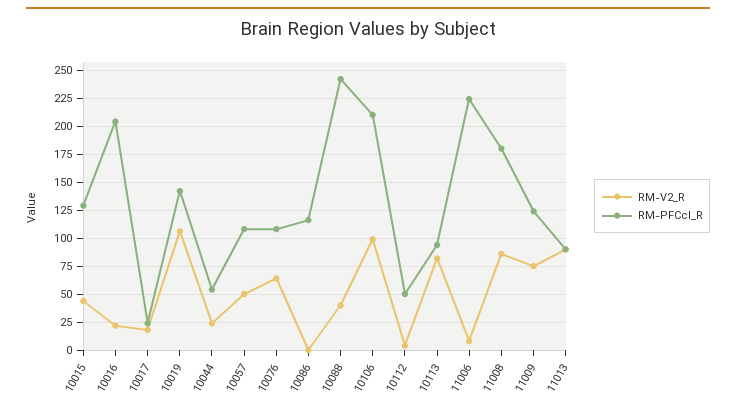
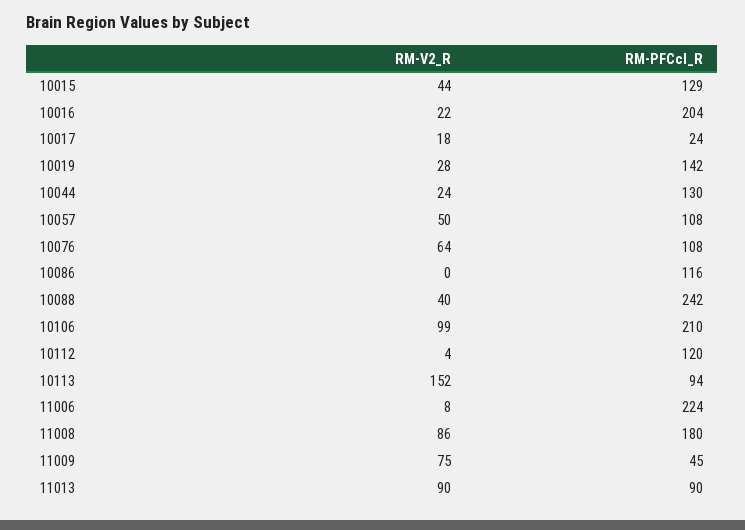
  {
    "RM-V2_R": {
      "10015": 44,
      "10016": 22,
      "10017": 18,
-     "10019": 100,
+     "10019": 28,
      "10044": 24,
      "10057": 50,
      "10076": 64,
      "10086": 0,
      "10088": 40,
      "10106": 99,
      "10112": 4,
-     "10113": 75,
+     "10113": 152,
      "11006": 8,
      "11008": 86,
      "11009": 75,
      "11013": 90
    },
    "RM-PFCcl_R": {
      "10015": 129,
      "10016": 204,
      "10017": 24,
      "10019": 142,
-     "10044": 50,
+     "10044": 130,
      "10057": 108,
      "10076": 108,
      "10086": 116,
      "10088": 242,
      "10106": 210,
-     "10112": 50,
+     "10112": 120,
      "10113": 94,
      "11006": 224,
      "11008": 180,
-     "11009": 125,
+     "11009": 45,
      "11013": 90
    }
  }

